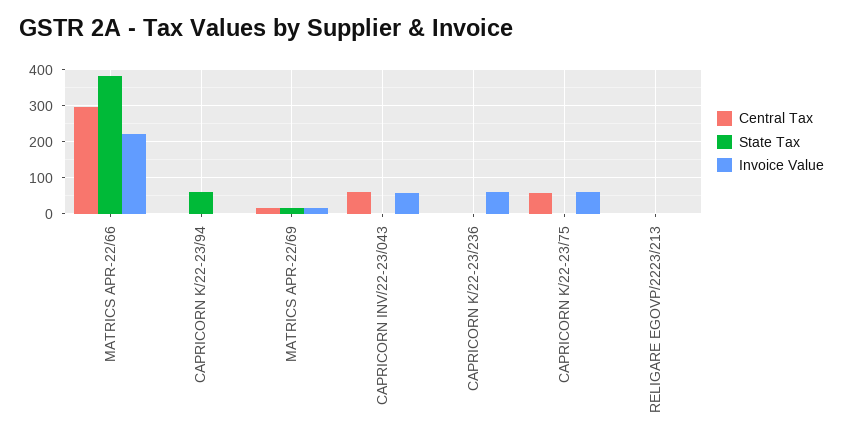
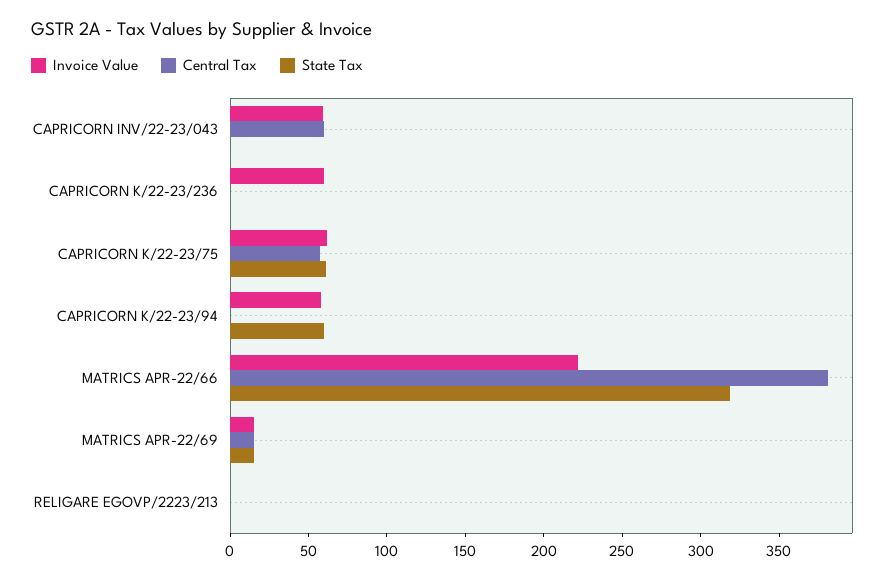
  {
    "Central Tax": {
-     "MATRICS APR-22/66": 300,
+     "MATRICS APR-22/66": 380,
      "CAPRICORN K/22-23/94": 0,
      "MATRICS APR-22/69": 20,
      "CAPRICORN INV/22-23/043": 60,
      "CAPRICORN K/22-23/236": 0,
      "CAPRICORN K/22-23/75": 60,
      "RELIGARE EGOVP/2223/213": 0
    },
    "State Tax": {
-     "MATRICS APR-22/66": 380,
+     "MATRICS APR-22/66": 320,
      "CAPRICORN K/22-23/94": 60,
      "MATRICS APR-22/69": 20,
      "CAPRICORN INV/22-23/043": 0,
      "CAPRICORN K/22-23/236": 0,
-     "CAPRICORN K/22-23/75": 0,
+     "CAPRICORN K/22-23/75": 60,
      "RELIGARE EGOVP/2223/213": 0
    },
    "Invoice Value": {
      "MATRICS APR-22/66": 220,
-     "CAPRICORN K/22-23/94": 0,
+     "CAPRICORN K/22-23/94": 60,
      "MATRICS APR-22/69": 20,
      "CAPRICORN INV/22-23/043": 60,
      "CAPRICORN K/22-23/236": 60,
      "CAPRICORN K/22-23/75": 60,
      "RELIGARE EGOVP/2223/213": 0
    }
  }

